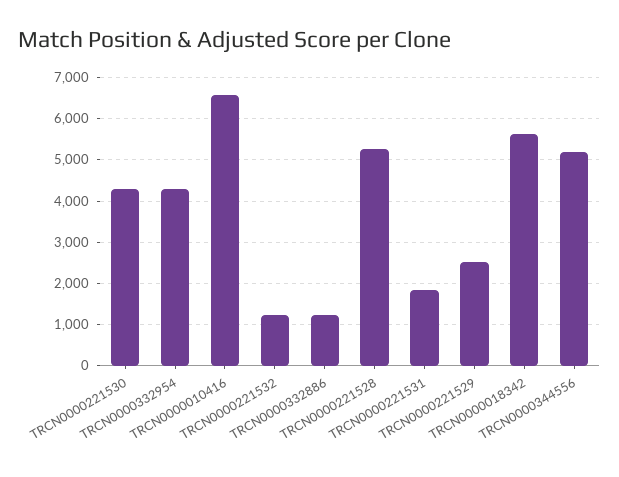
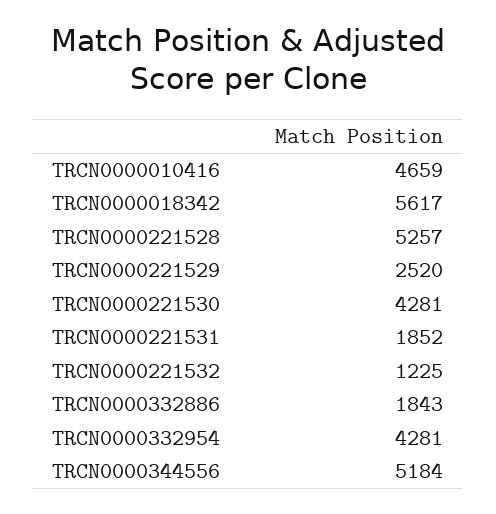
  {
    "TRCN0000221530": 4281,
    "TRCN0000332954": 4281,
-   "TRCN0000010416": 6600,
+   "TRCN0000010416": 4659,
    "TRCN0000221532": 1225,
-   "TRCN0000332886": 1200,
+   "TRCN0000332886": 1843,
    "TRCN0000221528": 5257,
    "TRCN0000221531": 1852,
    "TRCN0000221529": 2520,
    "TRCN0000018342": 5617,
    "TRCN0000344556": 5184
  }

